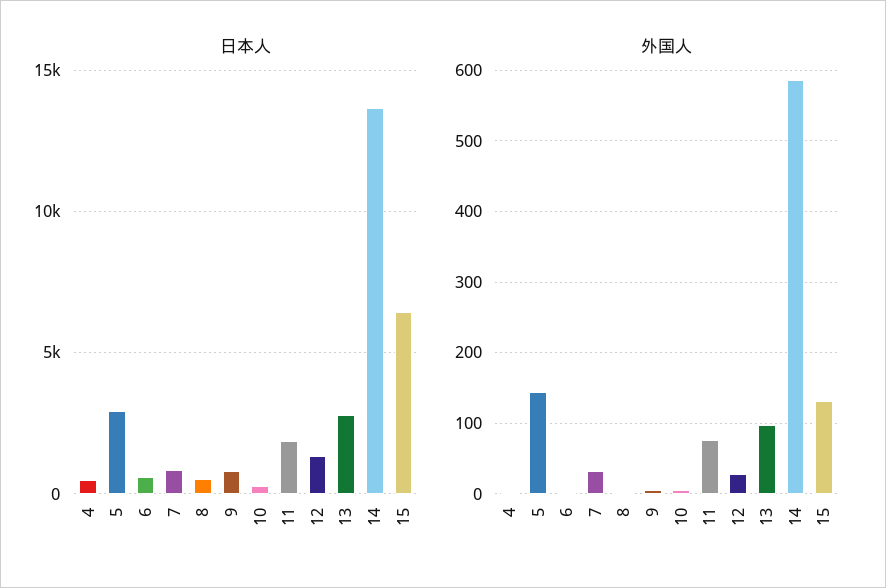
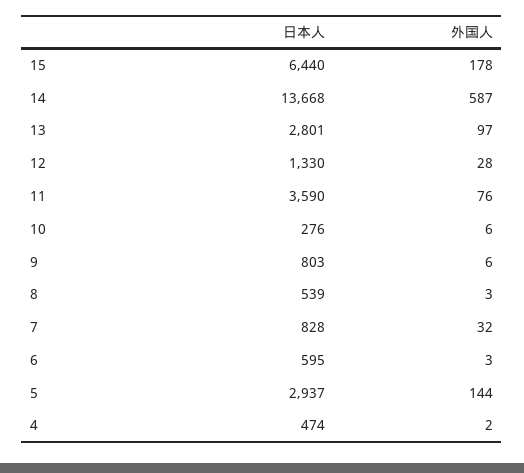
  {
    "日本人": {
      "4": 474,
      "5": 2937,
      "6": 595,
      "7": 828,
      "8": 539,
      "9": 803,
      "10": 276,
-     "11": 2000,
+     "11": 3590,
      "12": 1330,
      "13": 2801,
      "14": 13668,
      "15": 6440
    },
    "外国人": {
      "4": 2,
      "5": 144,
      "6": 3,
      "7": 32,
      "8": 3,
      "9": 6,
      "10": 6,
      "11": 76,
      "12": 28,
      "13": 97,
      "14": 587,
-     "15": 130
+     "15": 178
    }
  }

